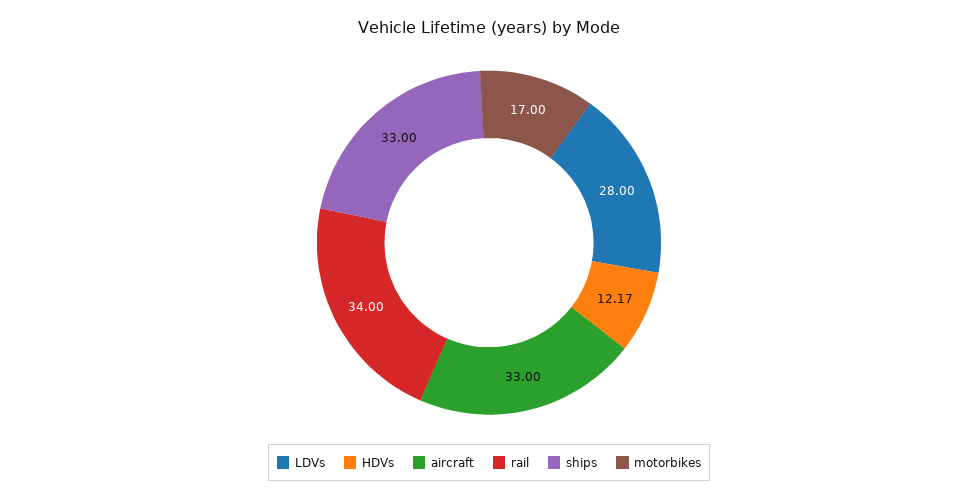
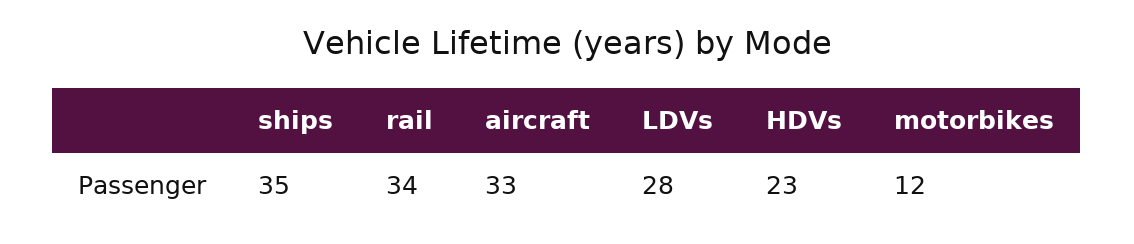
  {
    "LDVs": 28,
-   "HDVs": 12.17,
+   "HDVs": 23,
    "aircraft": 33,
    "rail": 34,
-   "ships": 33,
+   "ships": 35,
-   "motorbikes": 17
+   "motorbikes": 12
  }

